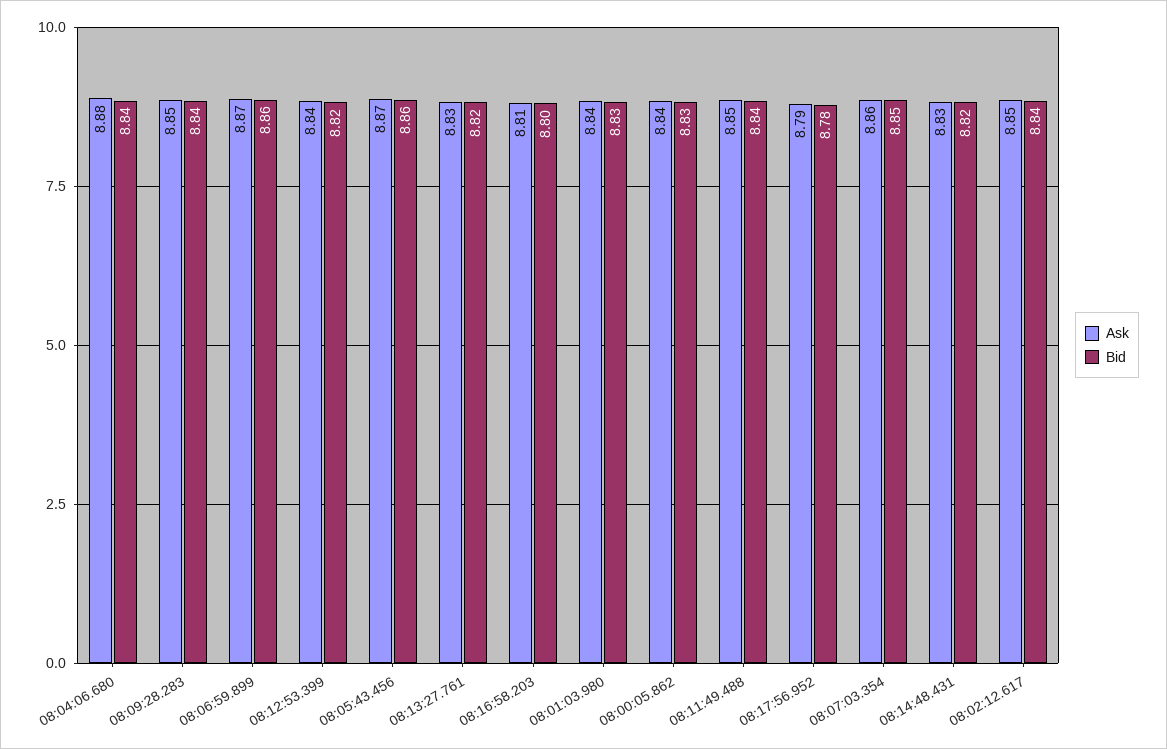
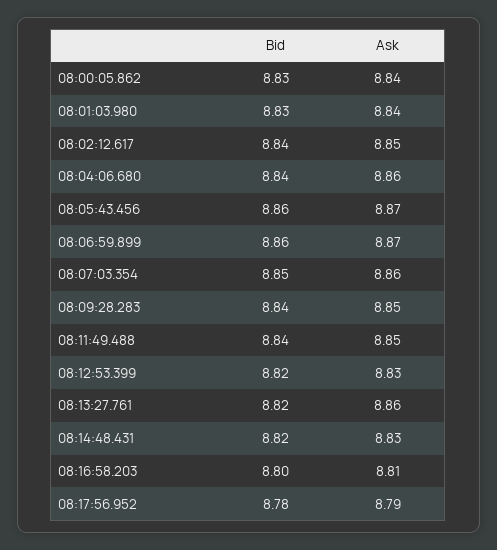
  {
    "Ask": {
-     "08:04:06.680": 8.88,
+     "08:04:06.680": 8.86,
      "08:09:28.283": 8.85,
      "08:06:59.899": 8.87,
-     "08:12:53.399": 8.84,
+     "08:12:53.399": 8.83,
      "08:05:43.456": 8.87,
-     "08:13:27.761": 8.83,
+     "08:13:27.761": 8.86,
      "08:16:58.203": 8.81,
      "08:01:03.980": 8.84,
      "08:00:05.862": 8.84,
      "08:11:49.488": 8.85,
      "08:17:56.952": 8.79,
      "08:07:03.354": 8.86,
      "08:14:48.431": 8.83,
      "08:02:12.617": 8.85
    },
    "Bid": {
      "08:04:06.680": 8.84,
      "08:09:28.283": 8.84,
      "08:06:59.899": 8.86,
      "08:12:53.399": 8.82,
      "08:05:43.456": 8.86,
      "08:13:27.761": 8.82,
      "08:16:58.203": 8.8,
      "08:01:03.980": 8.83,
      "08:00:05.862": 8.83,
      "08:11:49.488": 8.84,
      "08:17:56.952": 8.78,
      "08:07:03.354": 8.85,
      "08:14:48.431": 8.82,
      "08:02:12.617": 8.84
    }
  }

